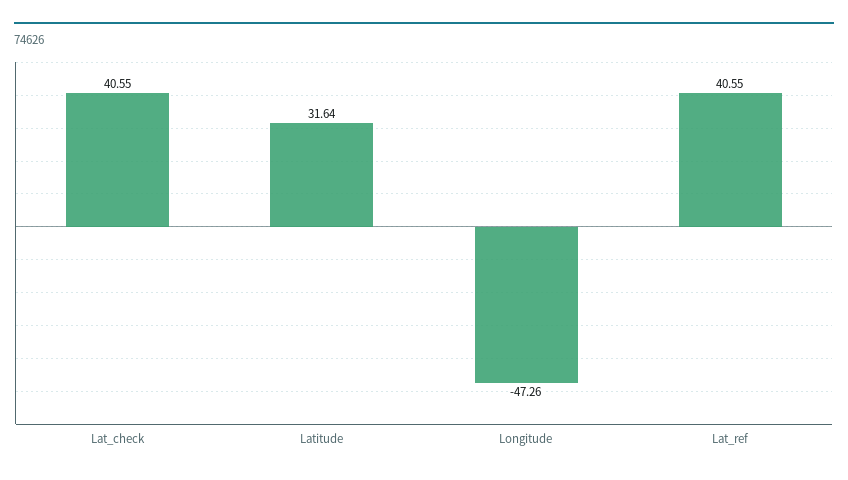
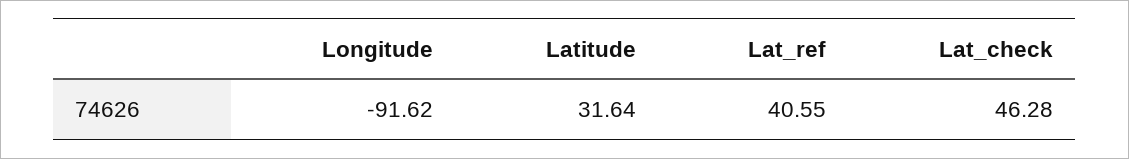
  {
-   "Lat_check": 40.55,
+   "Lat_check": 46.28,
    "Latitude": 31.64,
-   "Longitude": -47.26,
+   "Longitude": -91.62,
    "Lat_ref": 40.55
  }

